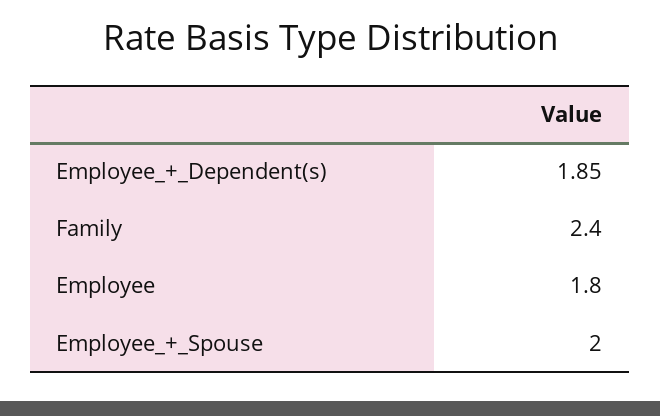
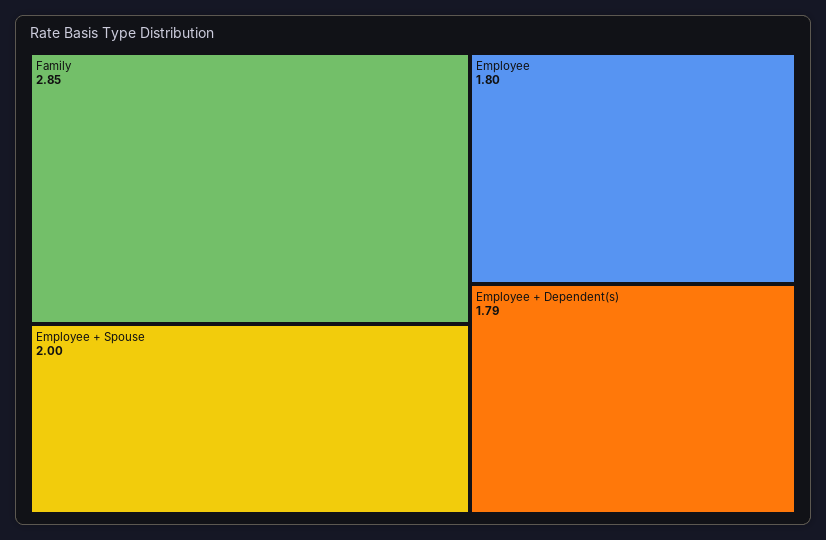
  {
-   "Employee_+_Dependent(s)": 1.85,
+   "Employee_+_Dependent(s)": 1.79,
-   "Family": 2.4,
+   "Family": 2.85,
    "Employee": 1.8,
    "Employee_+_Spouse": 2
  }

